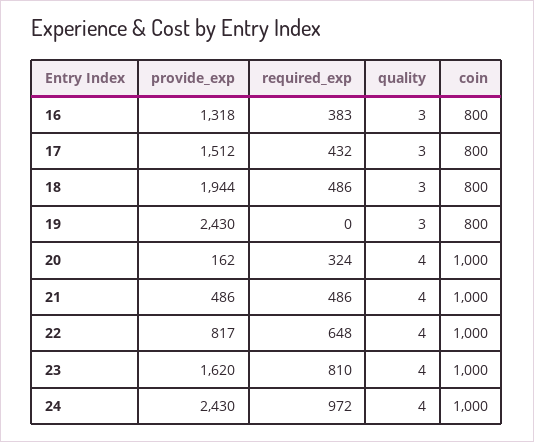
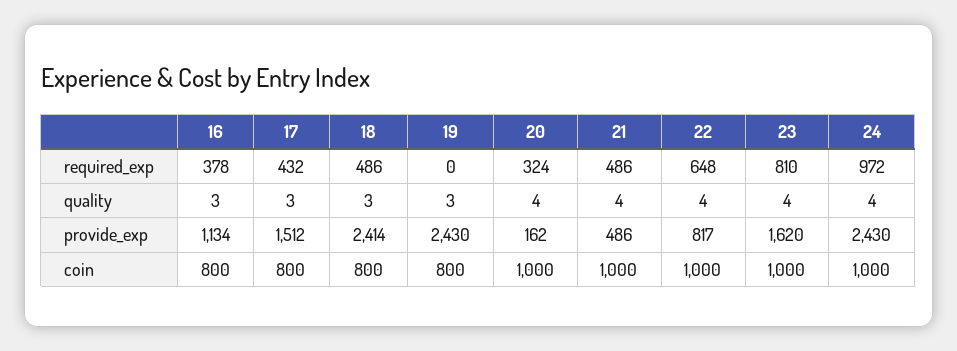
  {
    "provide_exp": {
-     "16": 1318,
+     "16": 1134,
      "17": 1512,
-     "18": 1944,
+     "18": 2414,
      "19": 2430,
      "20": 162,
      "21": 486,
      "22": 817,
      "23": 1620,
      "24": 2430
    },
    "required_exp": {
-     "16": 383,
+     "16": 378,
      "17": 432,
      "18": 486,
      "19": 0,
      "20": 324,
      "21": 486,
      "22": 648,
      "23": 810,
      "24": 972
    },
    "quality": {
      "16": 3,
      "17": 3,
      "18": 3,
      "19": 3,
      "20": 4,
      "21": 4,
      "22": 4,
      "23": 4,
      "24": 4
    },
    "coin": {
      "16": 800,
      "17": 800,
      "18": 800,
      "19": 800,
      "20": 1000,
      "21": 1000,
      "22": 1000,
      "23": 1000,
      "24": 1000
    }
  }

